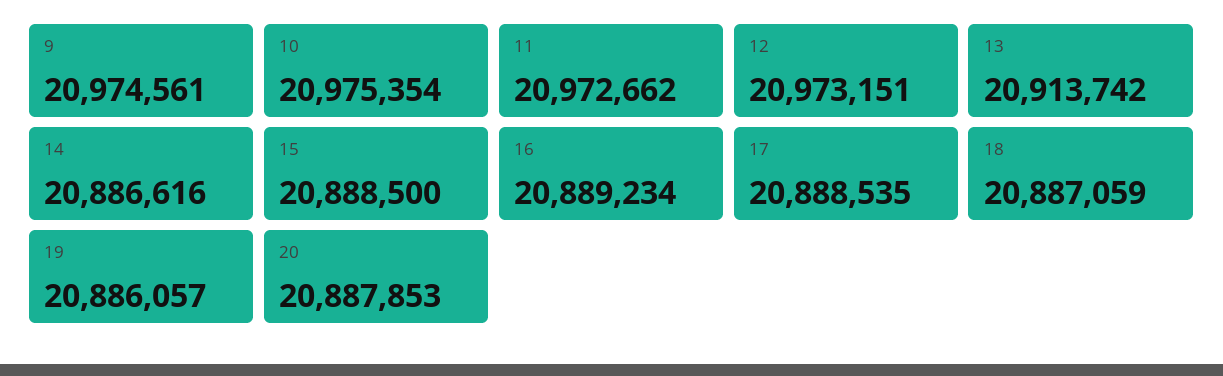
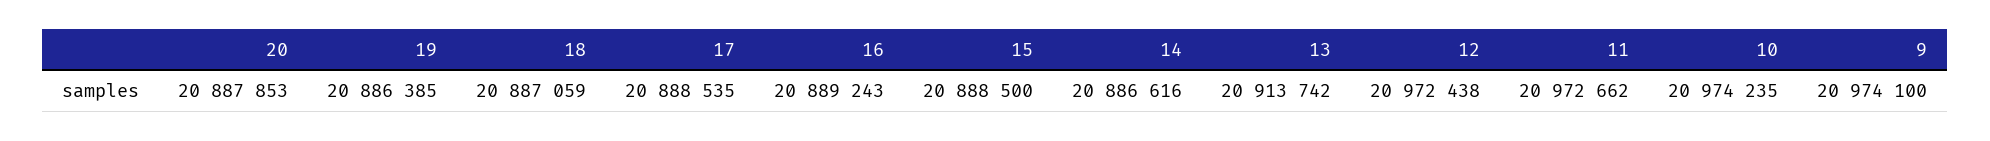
  {
-   "9": 20974561,
+   "9": 20974100,
-   "10": 20975354,
+   "10": 20974235,
    "11": 20972662,
-   "12": 20973151,
+   "12": 20972438,
    "13": 20913742,
    "14": 20886616,
    "15": 20888500,
-   "16": 20889234,
+   "16": 20889243,
    "17": 20888535,
    "18": 20887059,
-   "19": 20886057,
+   "19": 20886385,
    "20": 20887853
  }

